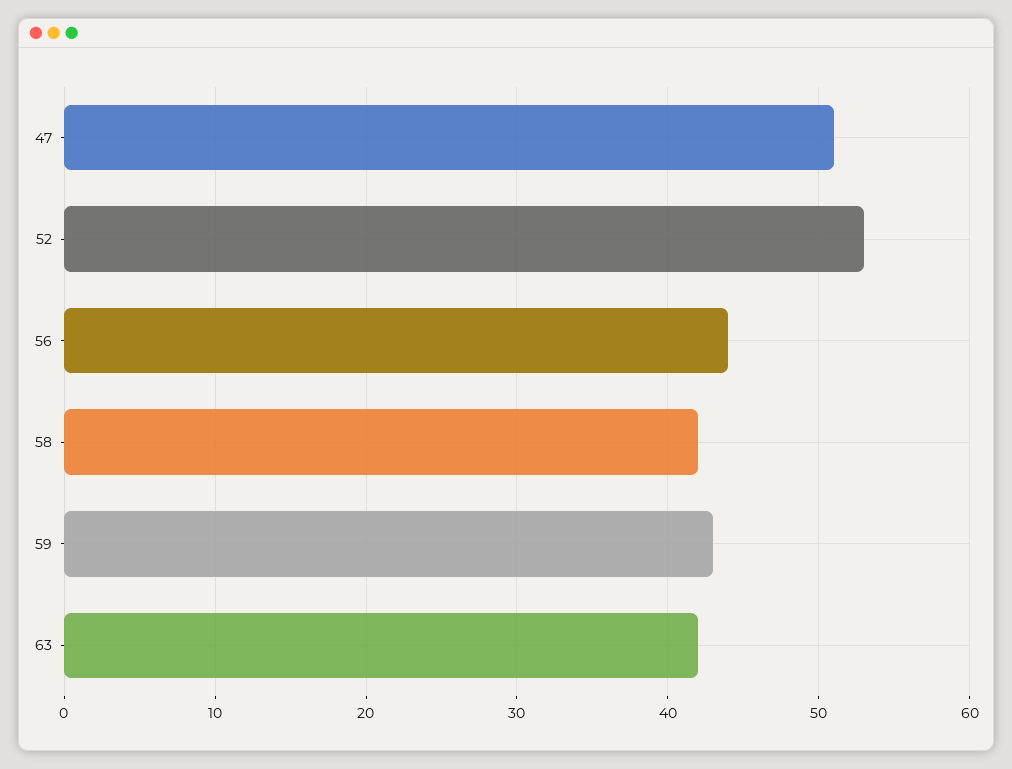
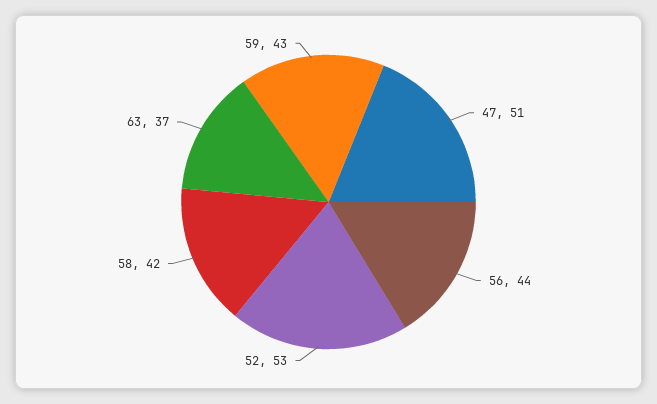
  {
    "47": 51,
    "52": 53,
    "56": 44,
    "58": 42,
    "59": 43,
-   "63": 42
+   "63": 37
  }

